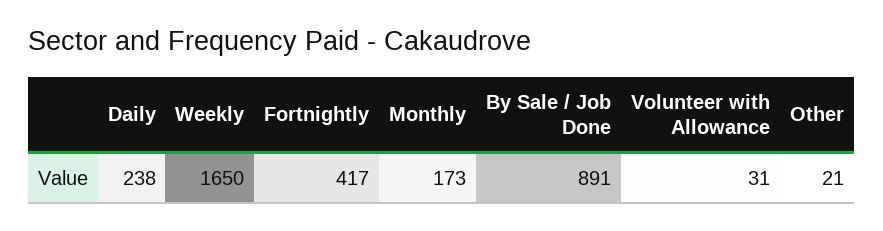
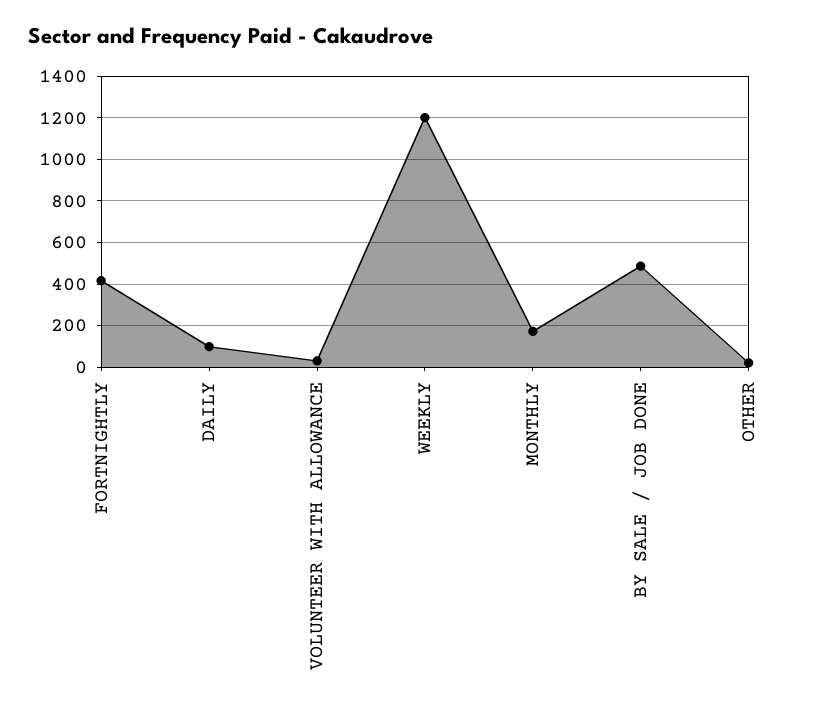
  {
-   "Daily": 238,
+   "Daily": 100,
-   "Weekly": 1650,
+   "Weekly": 1200,
    "Fortnightly": 417,
    "Monthly": 173,
-   "By Sale / Job Done": 891,
+   "By Sale / Job Done": 500,
    "Volunteer with Allowance": 31,
    "Other": 21
  }

